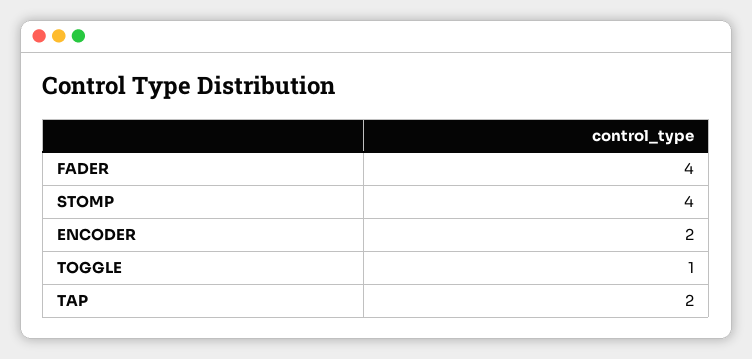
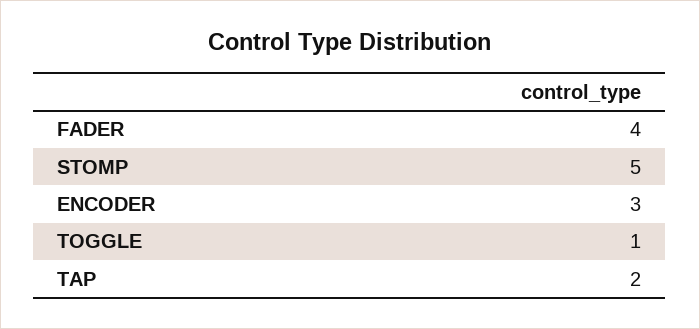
  {
    "FADER": 4,
-   "STOMP": 4,
+   "STOMP": 5,
-   "ENCODER": 2,
+   "ENCODER": 3,
    "TOGGLE": 1,
    "TAP": 2
  }

